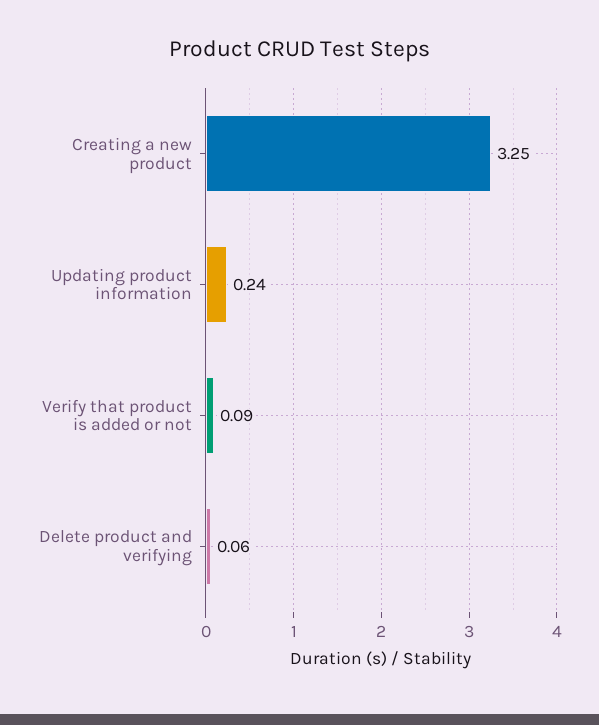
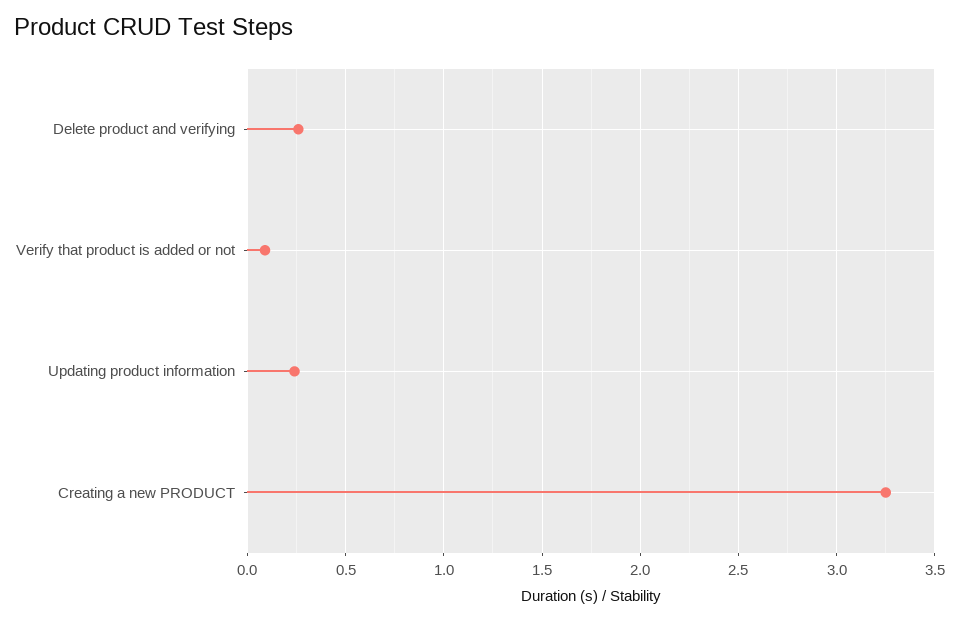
  {
    "Creating a new product": 3.25,
    "Updating product information": 0.24,
    "Verify that product is added or not": 0.09,
-   "Delete product and verifying": 0.06
+   "Delete product and verifying": 0.25
  }

